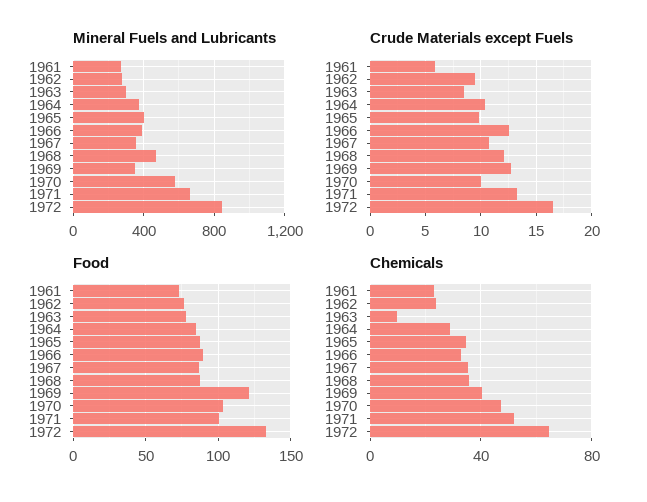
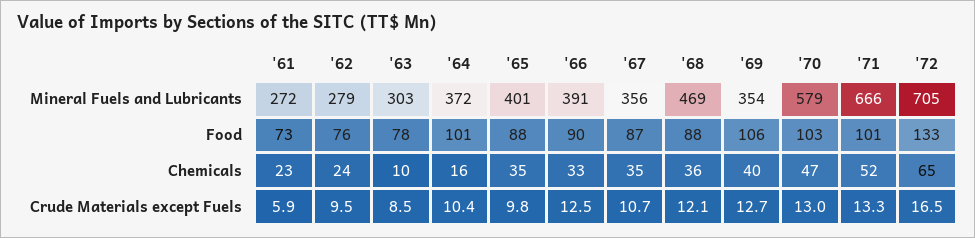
  {
    "Mineral Fuels and Lubricants": {
      "1961": 272,
      "1962": 279,
      "1963": 303,
      "1964": 372,
      "1965": 401,
      "1966": 391,
      "1967": 356,
      "1968": 469,
      "1969": 354,
      "1970": 579,
      "1971": 666,
-     "1972": 850
+     "1972": 705
    },
    "Crude Materials except Fuels": {
      "1961": 5.9,
      "1962": 9.5,
      "1963": 8.5,
      "1964": 10.4,
      "1965": 9.8,
      "1966": 12.5,
      "1967": 10.7,
      "1968": 12.1,
      "1969": 12.7,
-     "1970": 10,
+     "1970": 13,
      "1971": 13.3,
      "1972": 16.5
    },
    "Food": {
      "1961": 73,
      "1962": 76,
      "1963": 78,
-     "1964": 85,
+     "1964": 101,
      "1965": 88,
      "1966": 90,
      "1967": 87,
      "1968": 88,
-     "1969": 120,
+     "1969": 106,
      "1970": 103,
      "1971": 101,
      "1972": 133
    },
    "Chemicals": {
      "1961": 23,
      "1962": 24,
      "1963": 10,
-     "1964": 30,
+     "1964": 16,
      "1965": 35,
      "1966": 33,
      "1967": 35,
      "1968": 36,
      "1969": 40,
      "1970": 47,
      "1971": 52,
      "1972": 65
    }
  }

